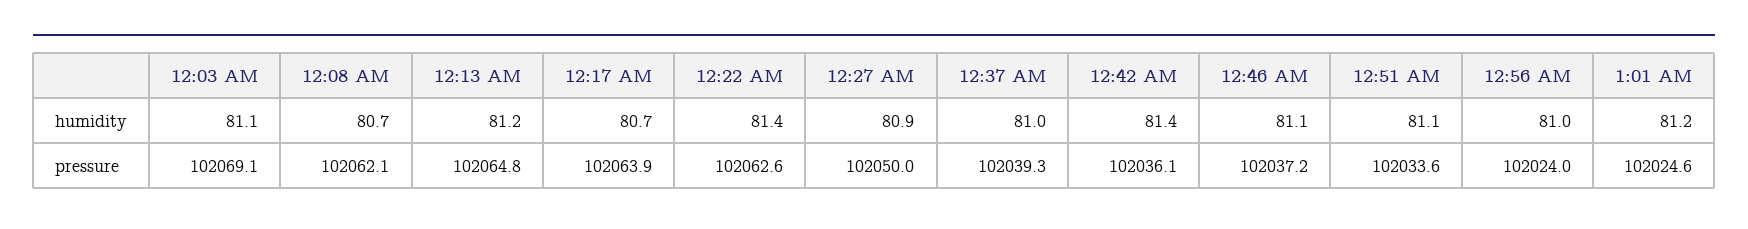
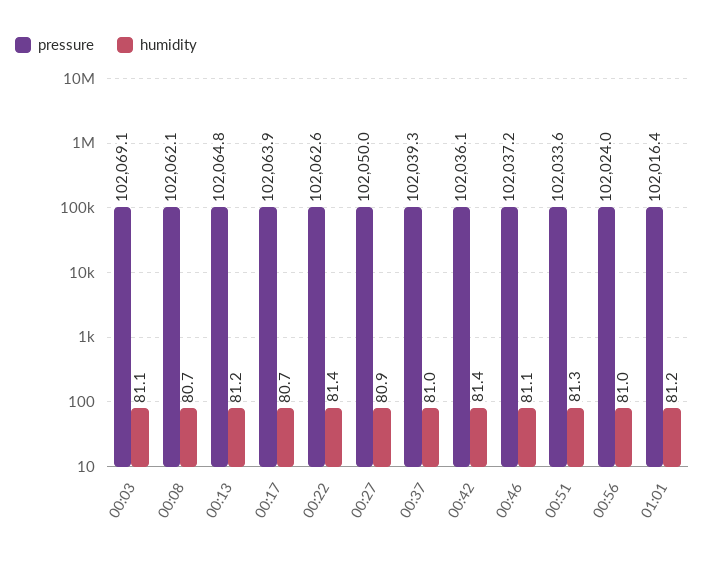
  {
    "humidity": {
      "12:03 AM": 81.1,
      "12:08 AM": 80.7,
      "12:13 AM": 81.2,
      "12:17 AM": 80.7,
      "12:22 AM": 81.4,
      "12:27 AM": 80.9,
      "12:37 AM": 81,
      "12:42 AM": 81.4,
      "12:46 AM": 81.1,
-     "12:51 AM": 81.1,
+     "12:51 AM": 81.3,
      "12:56 AM": 81,
      "1:01 AM": 81.2
    },
    "pressure": {
      "12:03 AM": 102069.1,
      "12:08 AM": 102062.1,
      "12:13 AM": 102064.8,
      "12:17 AM": 102063.9,
      "12:22 AM": 102062.6,
      "12:27 AM": 102050,
      "12:37 AM": 102039.3,
      "12:42 AM": 102036.1,
      "12:46 AM": 102037.2,
      "12:51 AM": 102033.6,
      "12:56 AM": 102024,
-     "1:01 AM": 102024.6
+     "1:01 AM": 102016.4
    }
  }

